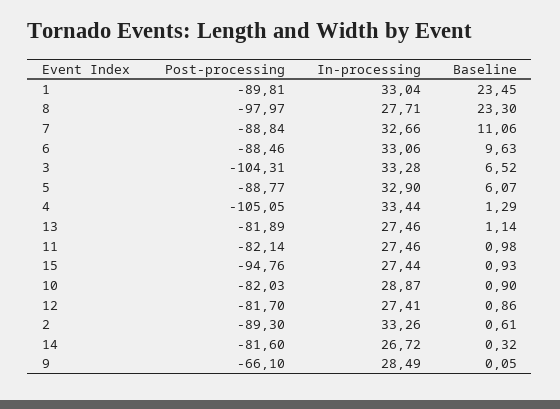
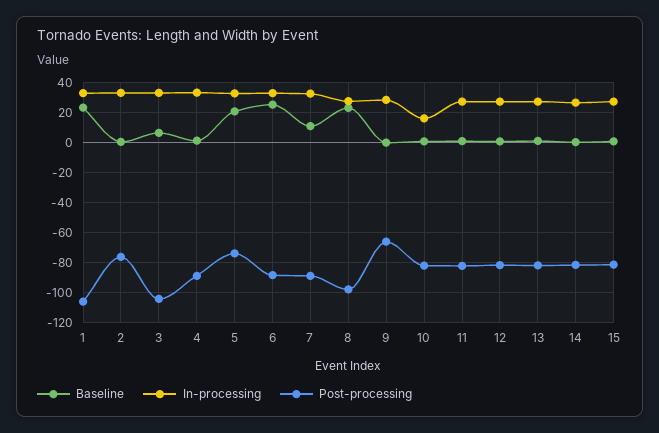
  {
    "Post-processing": {
-     "1": -89.81,
+     "1": -105,
      "8": -97.97,
      "7": -88.84,
      "6": -88.46,
      "3": -104.31,
-     "5": -88.77,
+     "5": -75,
-     "4": -105.05,
+     "4": -90,
      "13": -81.89,
      "11": -82.14,
-     "15": -94.76,
+     "15": -80,
      "10": -82.03,
      "12": -81.7,
-     "2": -89.3,
+     "2": -75,
      "14": -81.6,
      "9": -66.1
    },
    "In-processing": {
      "1": 33.04,
      "8": 27.71,
      "7": 32.66,
      "6": 33.06,
      "3": 33.28,
      "5": 32.9,
      "4": 33.44,
      "13": 27.46,
      "11": 27.46,
      "15": 27.44,
-     "10": 28.87,
+     "10": 15,
      "12": 27.41,
      "2": 33.26,
      "14": 26.72,
      "9": 28.49
    },
    "Baseline": {
      "1": 23.45,
      "8": 23.3,
      "7": 11.06,
-     "6": 9.63,
+     "6": 25,
      "3": 6.52,
-     "5": 6.07,
+     "5": 20,
      "4": 1.29,
      "13": 1.14,
      "11": 0.98,
      "15": 0.93,
      "10": 0.9,
      "12": 0.86,
      "2": 0.61,
      "14": 0.32,
      "9": 0.05
    }
  }

